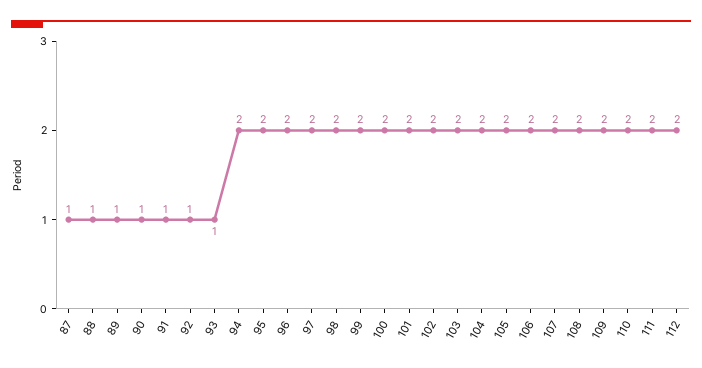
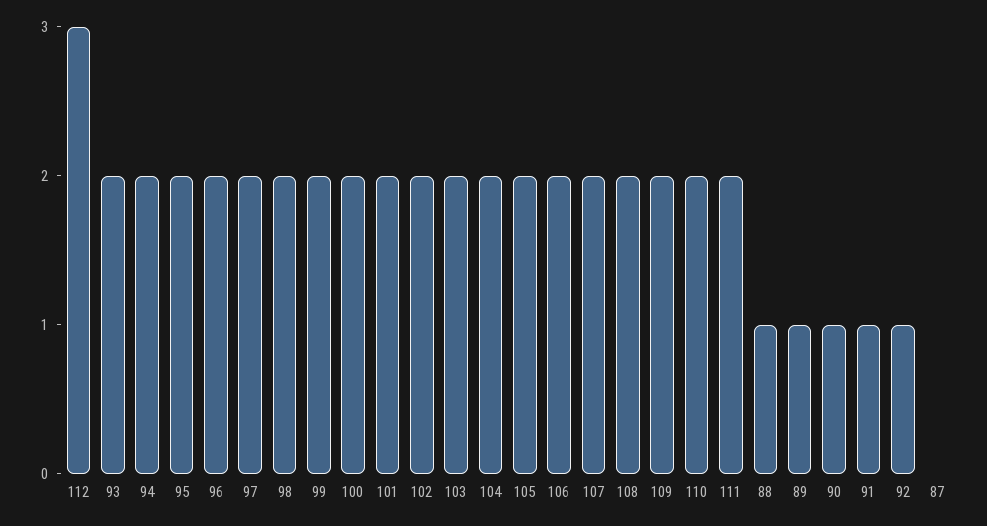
  {
-   "87": 1,
+   "87": 0,
    "88": 1,
    "89": 1,
    "90": 1,
    "91": 1,
    "92": 1,
-   "93": 1,
+   "93": 2,
    "94": 2,
    "95": 2,
    "96": 2,
    "97": 2,
    "98": 2,
    "99": 2,
    "100": 2,
    "101": 2,
    "102": 2,
    "103": 2,
    "104": 2,
    "105": 2,
    "106": 2,
    "107": 2,
    "108": 2,
    "109": 2,
    "110": 2,
    "111": 2,
-   "112": 2
+   "112": 3
  }

